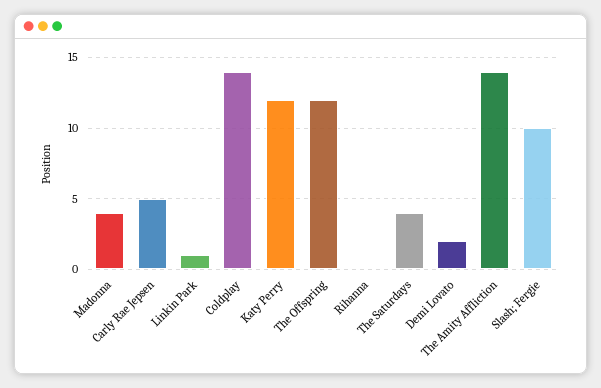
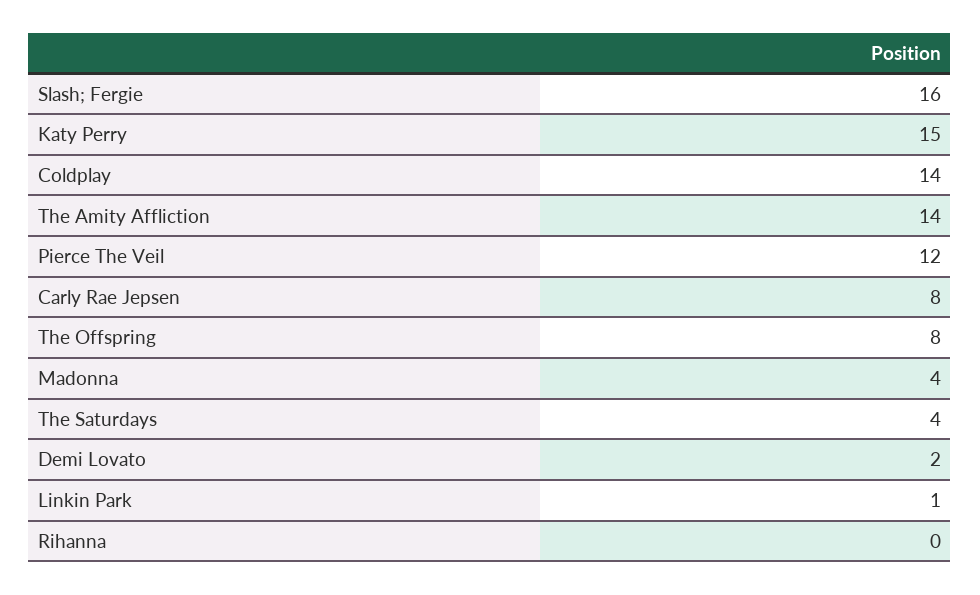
  {
    "Madonna": 4,
-   "Carly Rae Jepsen": 5,
+   "Carly Rae Jepsen": 8,
    "Linkin Park": 1,
    "Coldplay": 14,
-   "Katy Perry": 12,
+   "Katy Perry": 15,
-   "The Offspring": 12,
+   "The Offspring": 8,
    "Rihanna": 0,
    "The Saturdays": 4,
    "Demi Lovato": 2,
    "The Amity Affliction": 14,
-   "Slash; Fergie": 10
+   "Slash; Fergie": 16,
+   "Pierce The Veil": 12
  }

